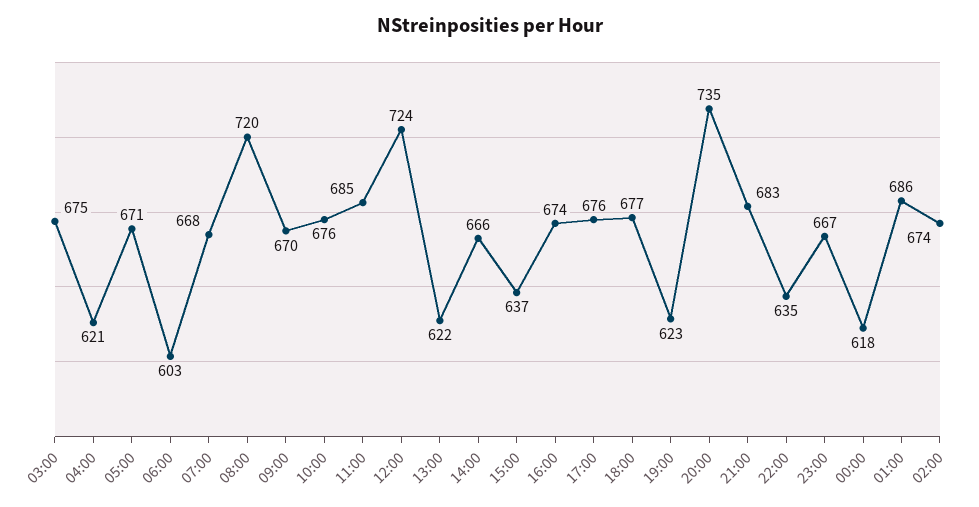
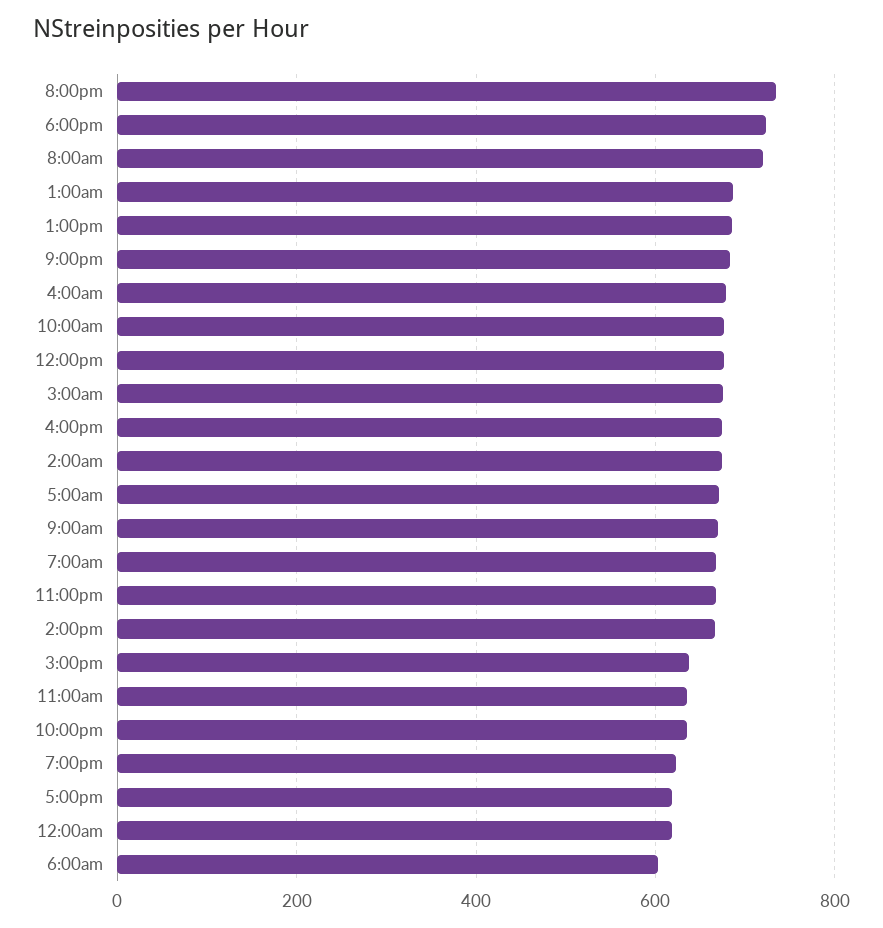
  {
    "03:00": 675,
-   "04:00": 621,
+   "04:00": 680,
    "05:00": 671,
    "06:00": 603,
    "07:00": 668,
    "08:00": 720,
    "09:00": 670,
    "10:00": 676,
-   "11:00": 685,
+   "11:00": 640,
-   "12:00": 724,
+   "12:00": 680,
-   "13:00": 622,
+   "13:00": 680,
    "14:00": 666,
    "15:00": 637,
    "16:00": 674,
-   "17:00": 676,
+   "17:00": 620,
-   "18:00": 677,
+   "18:00": 720,
    "19:00": 623,
    "20:00": 735,
    "21:00": 683,
    "22:00": 635,
    "23:00": 667,
    "00:00": 618,
    "01:00": 686,
    "02:00": 674
  }

